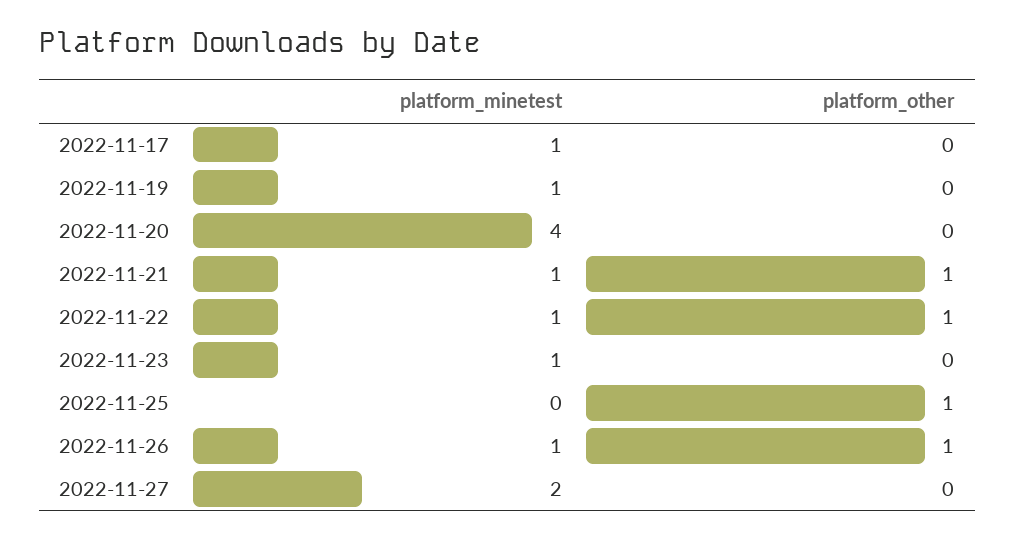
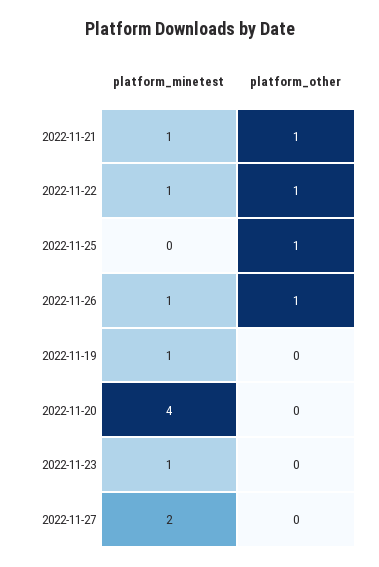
  {
    "platform_minetest": {
-     "2022-11-17": 1,
      "2022-11-19": 1,
      "2022-11-20": 4,
      "2022-11-21": 1,
      "2022-11-22": 1,
      "2022-11-23": 1,
      "2022-11-25": 0,
      "2022-11-26": 1,
      "2022-11-27": 2
    },
    "platform_other": {
-     "2022-11-17": 0,
      "2022-11-19": 0,
      "2022-11-20": 0,
      "2022-11-21": 1,
      "2022-11-22": 1,
      "2022-11-23": 0,
      "2022-11-25": 1,
      "2022-11-26": 1,
      "2022-11-27": 0
    }
  }

